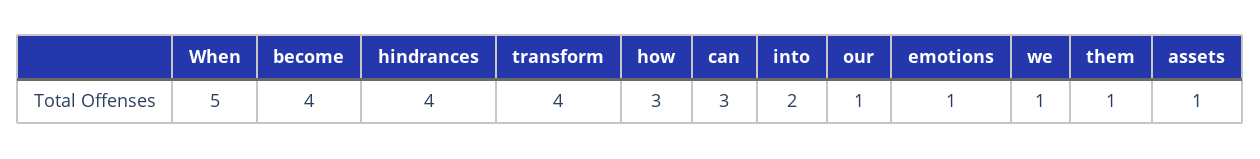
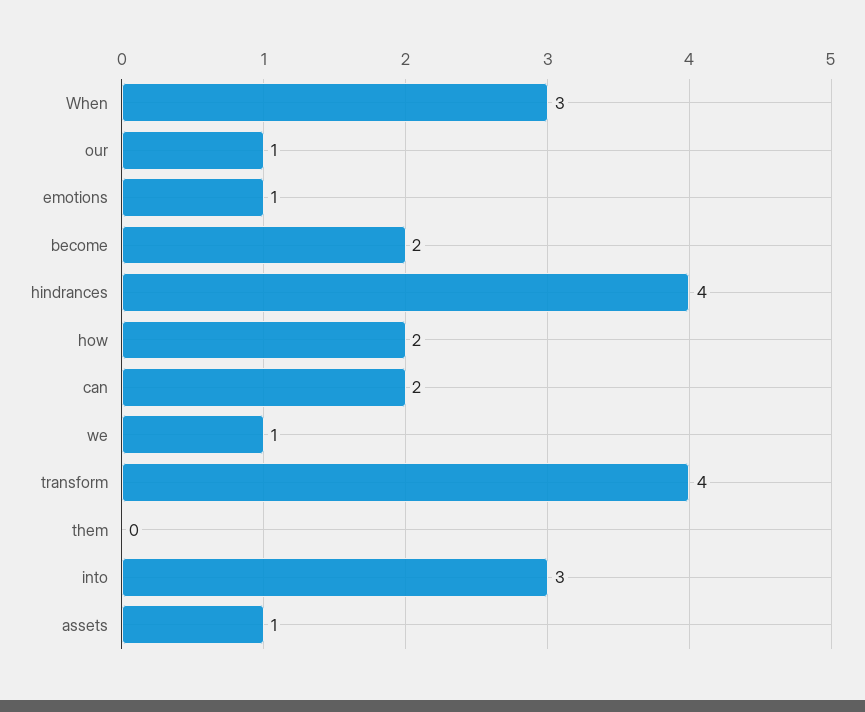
  {
-   "When": 5,
+   "When": 3,
-   "become": 4,
+   "become": 2,
    "hindrances": 4,
    "transform": 4,
-   "how": 3,
+   "how": 2,
-   "can": 3,
+   "can": 2,
-   "into": 2,
+   "into": 3,
    "our": 1,
    "emotions": 1,
    "we": 1,
-   "them": 1,
+   "them": 0,
    "assets": 1
  }

